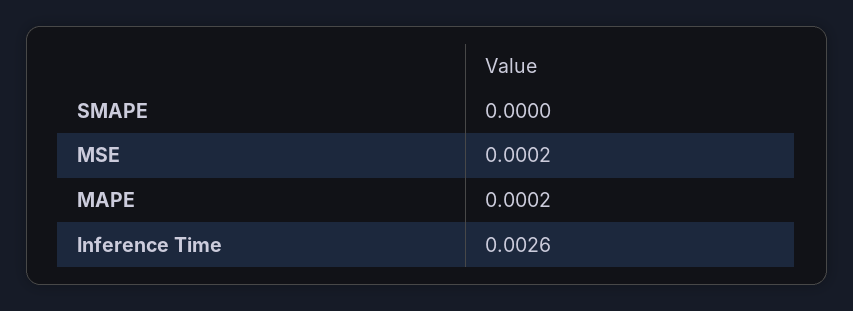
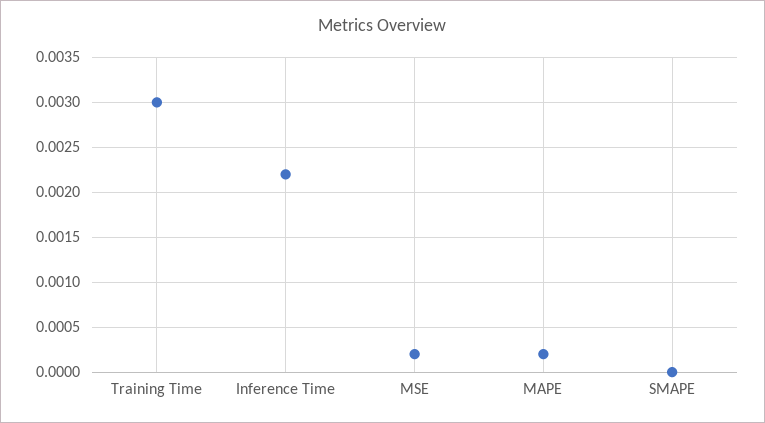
  {
    "SMAPE": 0,
    "MSE": 0.0002,
    "MAPE": 0.0002,
-   "Inference Time": 0.0026
+   "Inference Time": 0.0022,
+   "Training Time": 0.003
  }

